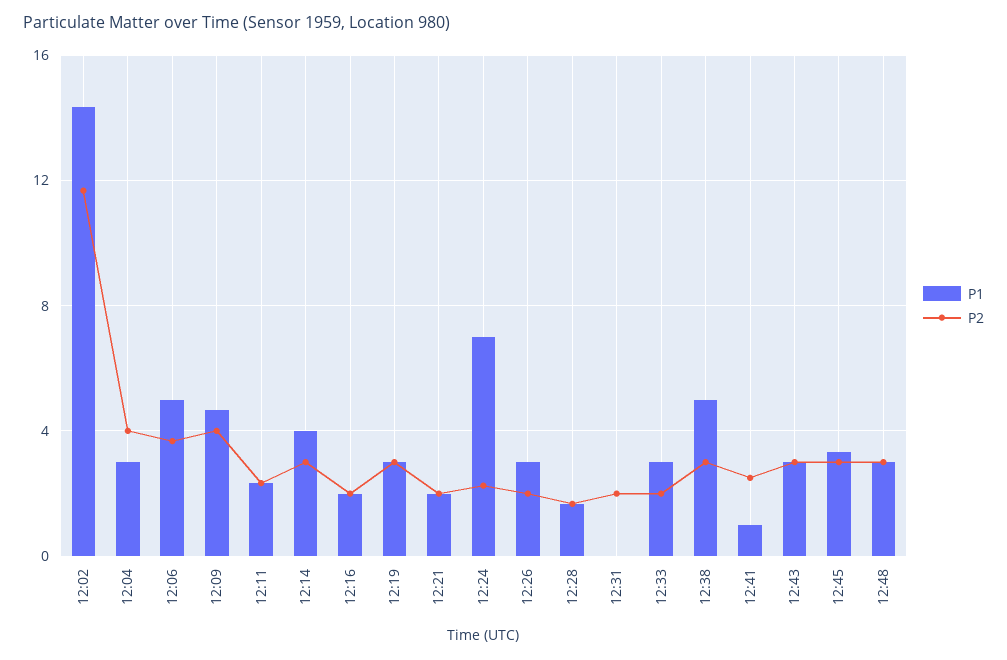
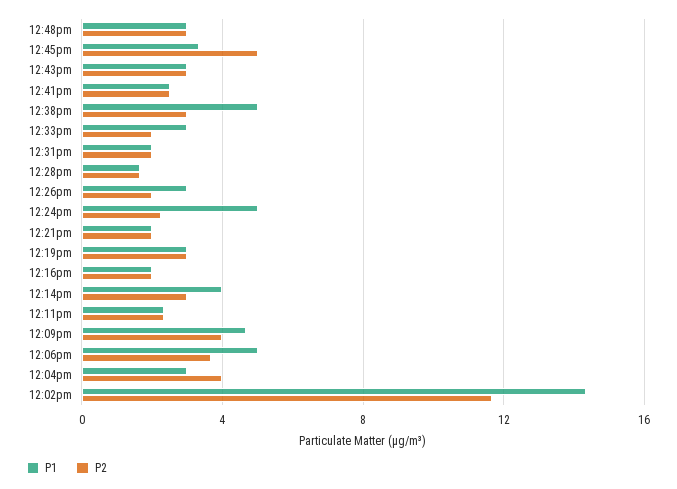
  {
    "P1": {
      "12:02": 14.5,
      "12:04": 3,
      "12:06": 5,
      "12:09": 4.5,
      "12:11": 2.5,
      "12:14": 4,
      "12:16": 2,
      "12:19": 3,
      "12:21": 2,
-     "12:24": 7,
+     "12:24": 5,
      "12:26": 3,
      "12:28": 1.5,
-     "12:31": 0,
+     "12:31": 2,
      "12:33": 3,
      "12:38": 5,
-     "12:41": 1,
+     "12:41": 2.5,
      "12:43": 3,
      "12:45": 3.5,
      "12:48": 3
    },
    "P2": {
      "12:02": 11.5,
      "12:04": 4,
      "12:06": 3.5,
      "12:09": 4,
      "12:11": 2.5,
      "12:14": 3,
      "12:16": 2,
      "12:19": 3,
      "12:21": 2,
      "12:24": 2.5,
      "12:26": 2,
      "12:28": 1.5,
      "12:31": 2,
      "12:33": 2,
      "12:38": 3,
      "12:41": 2.5,
      "12:43": 3,
-     "12:45": 3,
+     "12:45": 5,
      "12:48": 3
    }
  }

